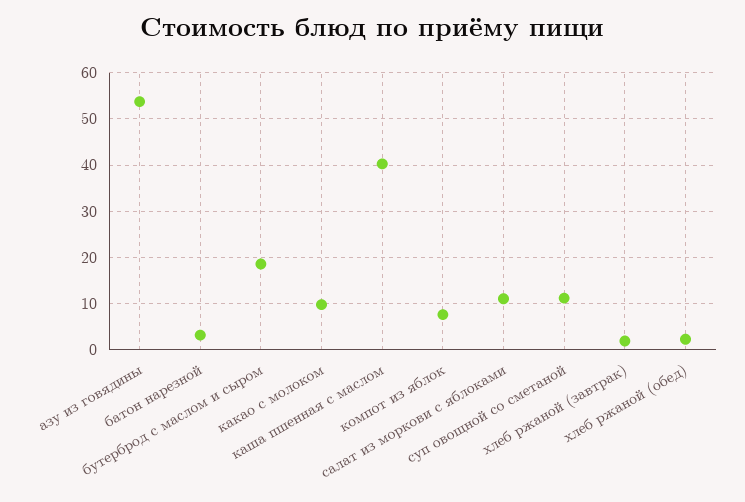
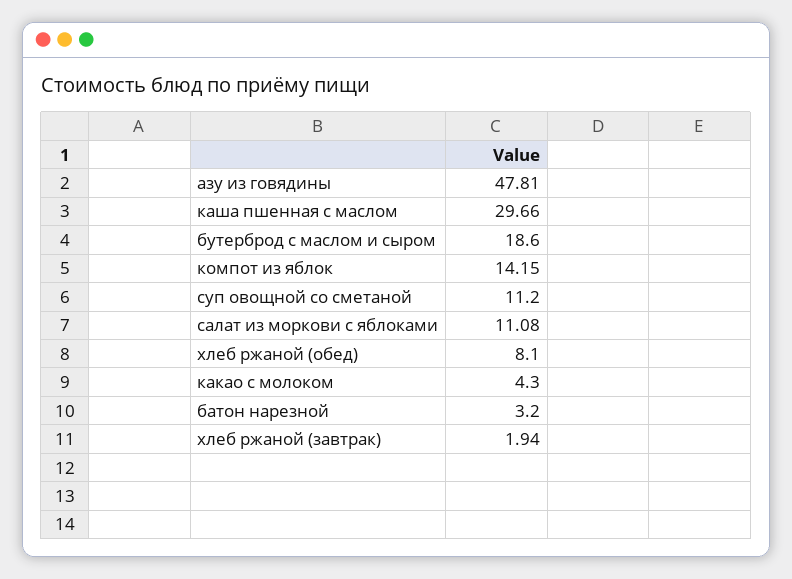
  {
-   "азу из говядины": 54,
+   "азу из говядины": 47.81,
    "батон нарезной": 3.2,
    "бутерброд с маслом и сыром": 18.6,
-   "какао с молоком": 10,
+   "какао с молоком": 4.3,
-   "каша пшенная с маслом": 40,
+   "каша пшенная с маслом": 29.66,
-   "компот из яблок": 8,
+   "компот из яблок": 14.15,
    "салат из моркови с яблоками": 11.08,
    "суп овощной со сметаной": 11.2,
    "хлеб ржаной (завтрак)": 1.94,
-   "хлеб ржаной (обед)": 2
+   "хлеб ржаной (обед)": 8.1
  }

